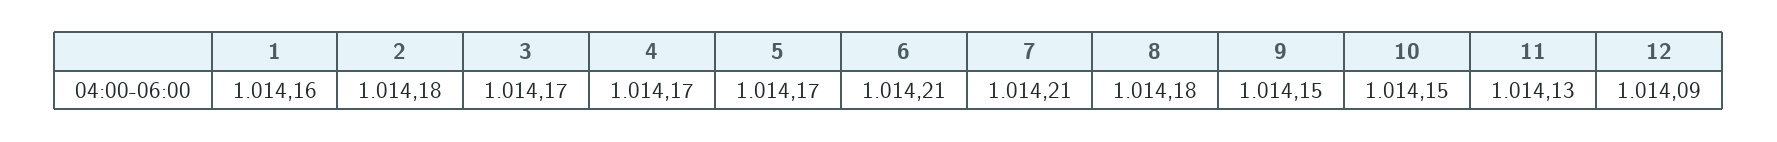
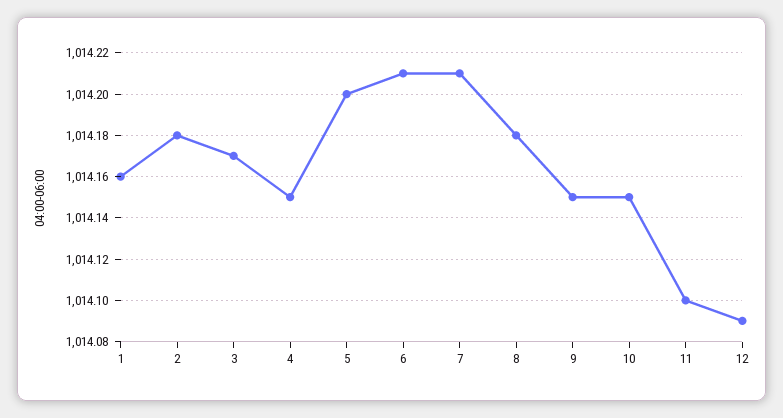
  {
    "1": 1014.16,
    "2": 1014.18,
    "3": 1014.17,
-   "4": 1014.17,
+   "4": 1014.15,
-   "5": 1014.17,
+   "5": 1014.2,
    "6": 1014.21,
    "7": 1014.21,
    "8": 1014.18,
    "9": 1014.15,
    "10": 1014.15,
-   "11": 1014.13,
+   "11": 1014.1,
    "12": 1014.09
  }

